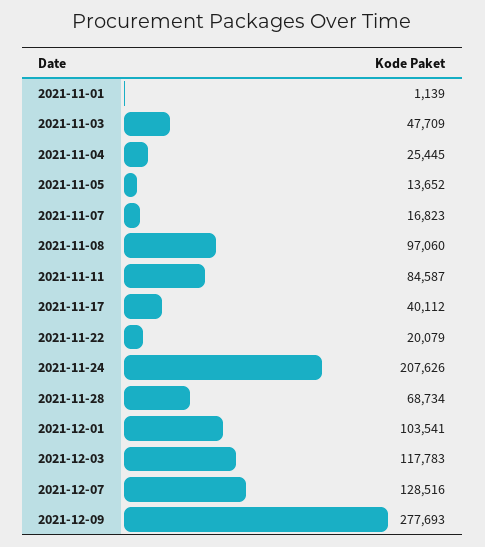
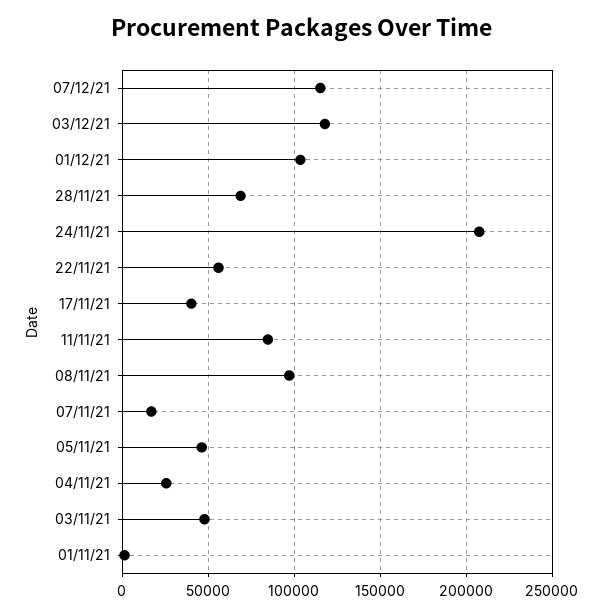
  {
    "2021-11-01": 1139,
    "2021-11-03": 47709,
    "2021-11-04": 25445,
-   "2021-11-05": 13652,
+   "2021-11-05": 45000,
    "2021-11-07": 16823,
    "2021-11-08": 97060,
    "2021-11-11": 84587,
    "2021-11-17": 40112,
-   "2021-11-22": 20079,
+   "2021-11-22": 55000,
    "2021-11-24": 207626,
    "2021-11-28": 68734,
    "2021-12-01": 103541,
    "2021-12-03": 117783,
-   "2021-12-07": 128516,
+   "2021-12-07": 115000
-   "2021-12-09": 277693
  }

